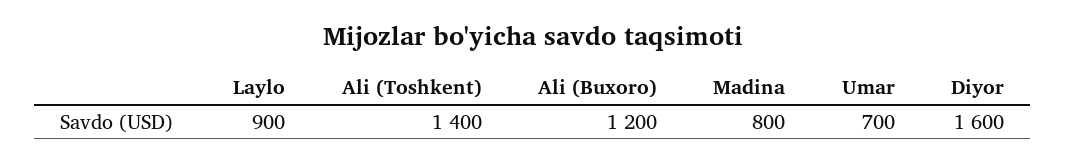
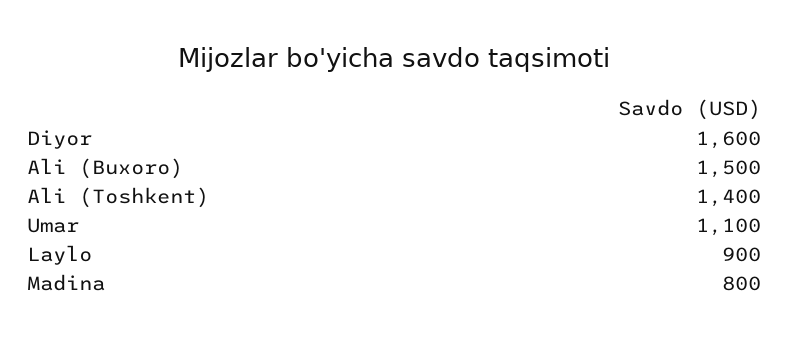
  {
    "Laylo": 900,
    "Ali (Toshkent)": 1400,
-   "Ali (Buxoro)": 1200,
+   "Ali (Buxoro)": 1500,
    "Madina": 800,
-   "Umar": 700,
+   "Umar": 1100,
    "Diyor": 1600
  }

